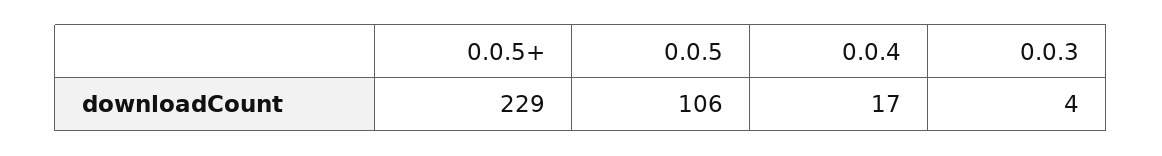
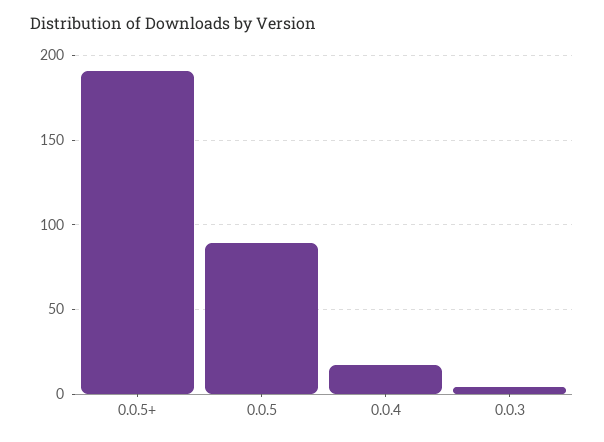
  {
-   "0.0.5+": 229,
+   "0.0.5+": 190,
-   "0.0.5": 106,
+   "0.0.5": 90,
    "0.0.4": 17,
    "0.0.3": 4
  }

